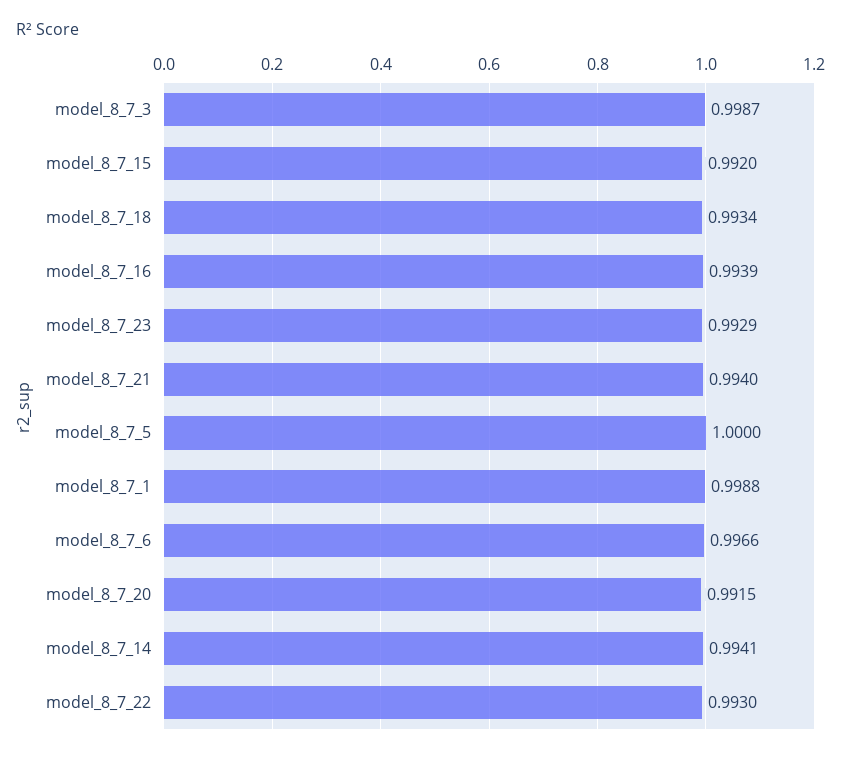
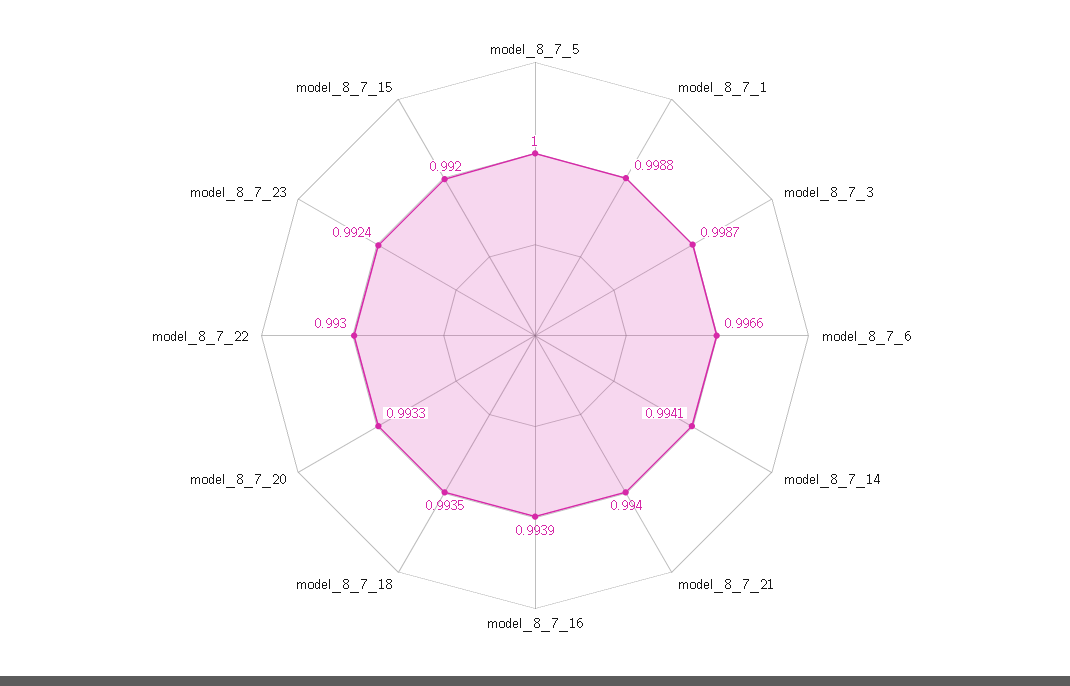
  {
    "model_8_7_3": 0.9987,
    "model_8_7_15": 0.992,
-   "model_8_7_18": 0.9934,
+   "model_8_7_18": 0.9935,
    "model_8_7_16": 0.9939,
-   "model_8_7_23": 0.9929,
+   "model_8_7_23": 0.9924,
    "model_8_7_21": 0.994,
    "model_8_7_5": 1,
    "model_8_7_1": 0.9988,
    "model_8_7_6": 0.9966,
-   "model_8_7_20": 0.9915,
+   "model_8_7_20": 0.9933,
    "model_8_7_14": 0.9941,
    "model_8_7_22": 0.993
  }

